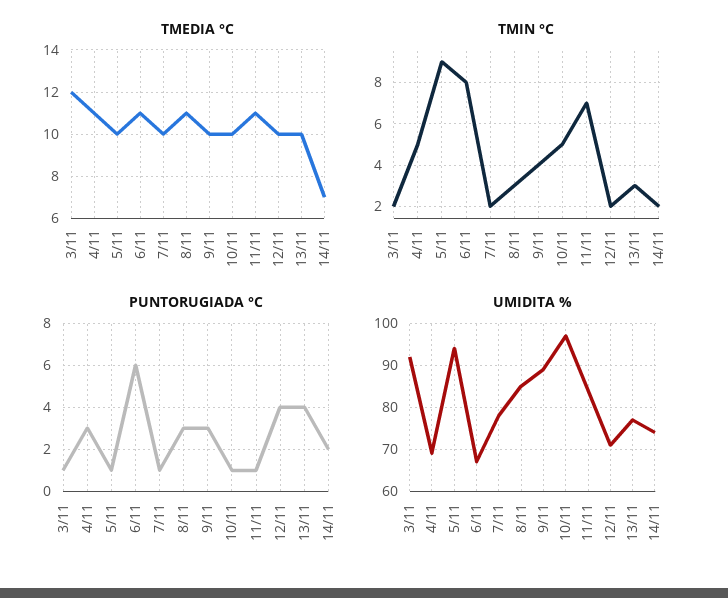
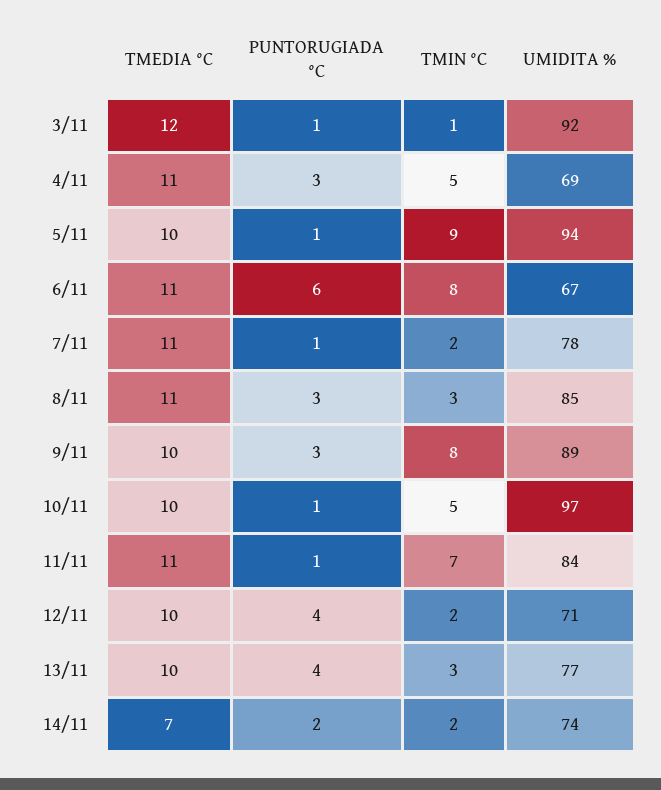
  {
    "TMEDIA °C": {
      "3/11": 12,
      "4/11": 11,
      "5/11": 10,
      "6/11": 11,
-     "7/11": 10,
+     "7/11": 11,
      "8/11": 11,
      "9/11": 10,
      "10/11": 10,
      "11/11": 11,
      "12/11": 10,
      "13/11": 10,
      "14/11": 7
    },
    "TMIN °C": {
-     "3/11": 2,
+     "3/11": 1,
      "4/11": 5,
      "5/11": 9,
      "6/11": 8,
      "7/11": 2,
      "8/11": 3,
-     "9/11": 4,
+     "9/11": 8,
      "10/11": 5,
      "11/11": 7,
      "12/11": 2,
      "13/11": 3,
      "14/11": 2
    },
    "PUNTORUGIADA °C": {
      "3/11": 1,
      "4/11": 3,
      "5/11": 1,
      "6/11": 6,
      "7/11": 1,
      "8/11": 3,
      "9/11": 3,
      "10/11": 1,
      "11/11": 1,
      "12/11": 4,
      "13/11": 4,
      "14/11": 2
    },
    "UMIDITA %": {
      "3/11": 92,
      "4/11": 69,
      "5/11": 94,
      "6/11": 67,
      "7/11": 78,
      "8/11": 85,
      "9/11": 89,
      "10/11": 97,
      "11/11": 84,
      "12/11": 71,
      "13/11": 77,
      "14/11": 74
    }
  }

